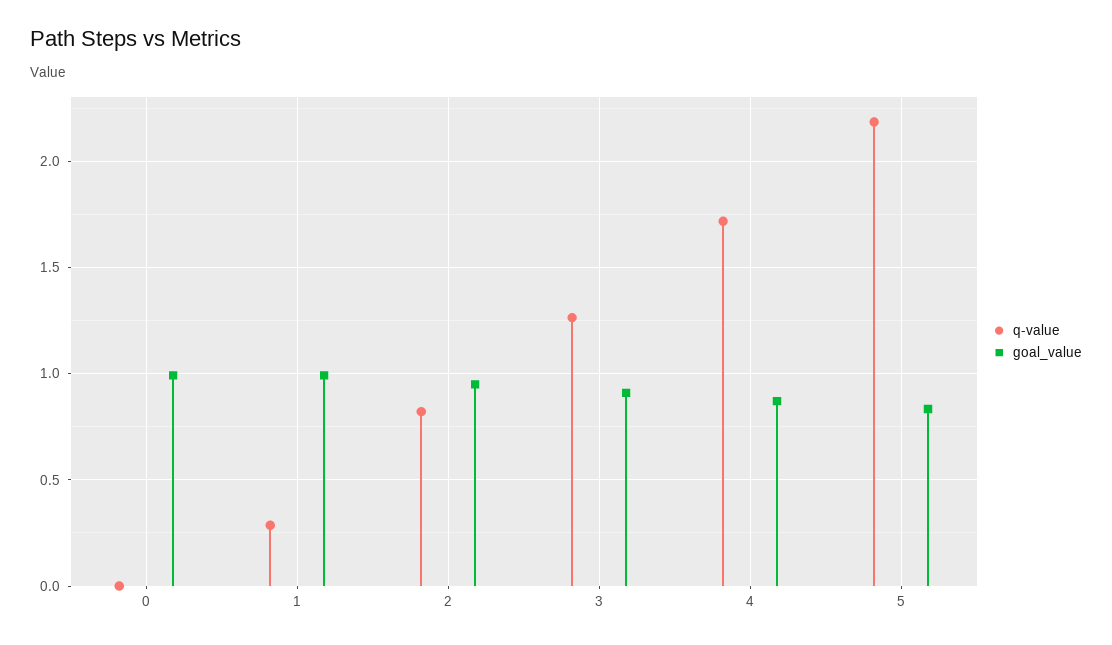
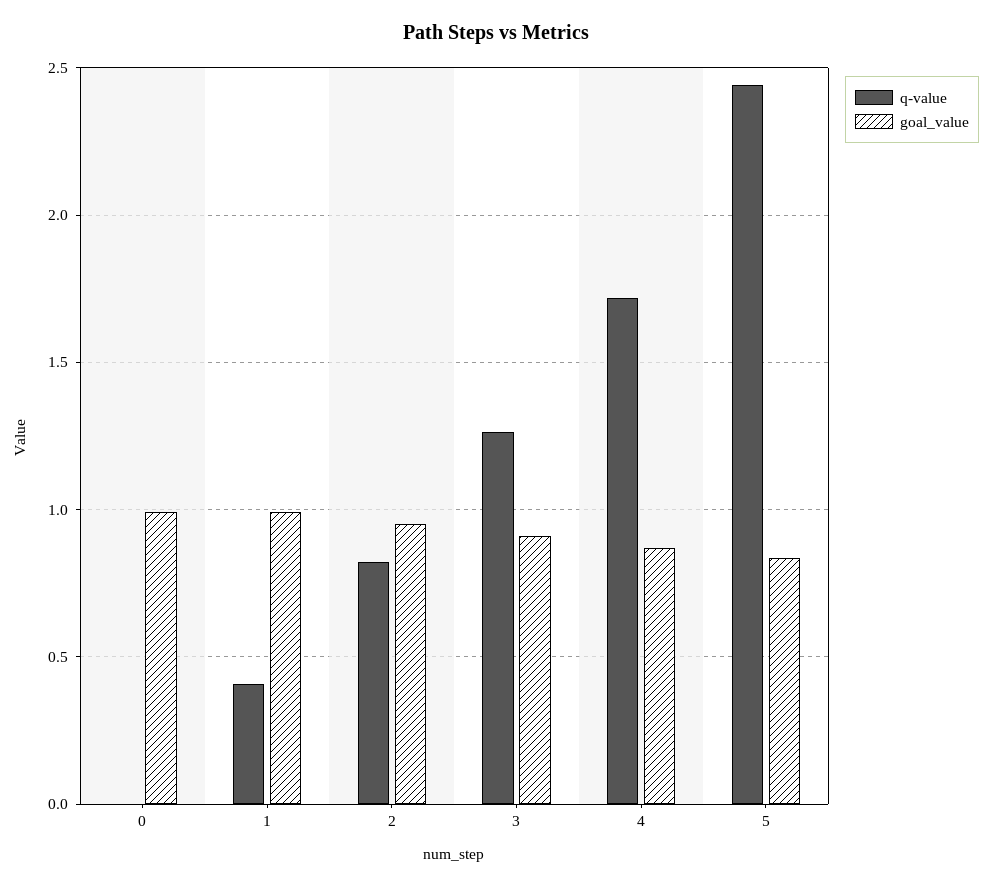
  {
    "q-value": {
      "0": 0,
-     "1": 0.3,
+     "1": 0.4,
      "2": 0.8,
      "3": 1.25,
      "4": 1.7,
-     "5": 2.2
+     "5": 2.45
    },
    "goal_value": {
      "0": 1,
      "1": 1,
      "2": 0.95,
      "3": 0.9,
      "4": 0.85,
      "5": 0.85
    }
  }

